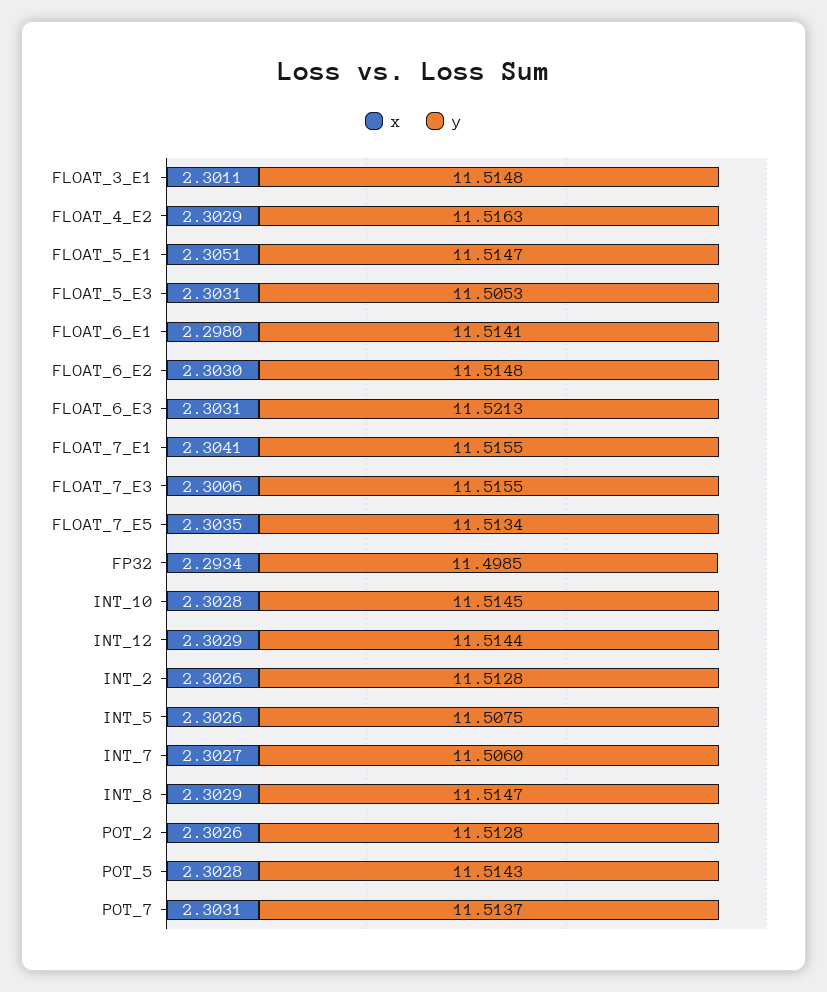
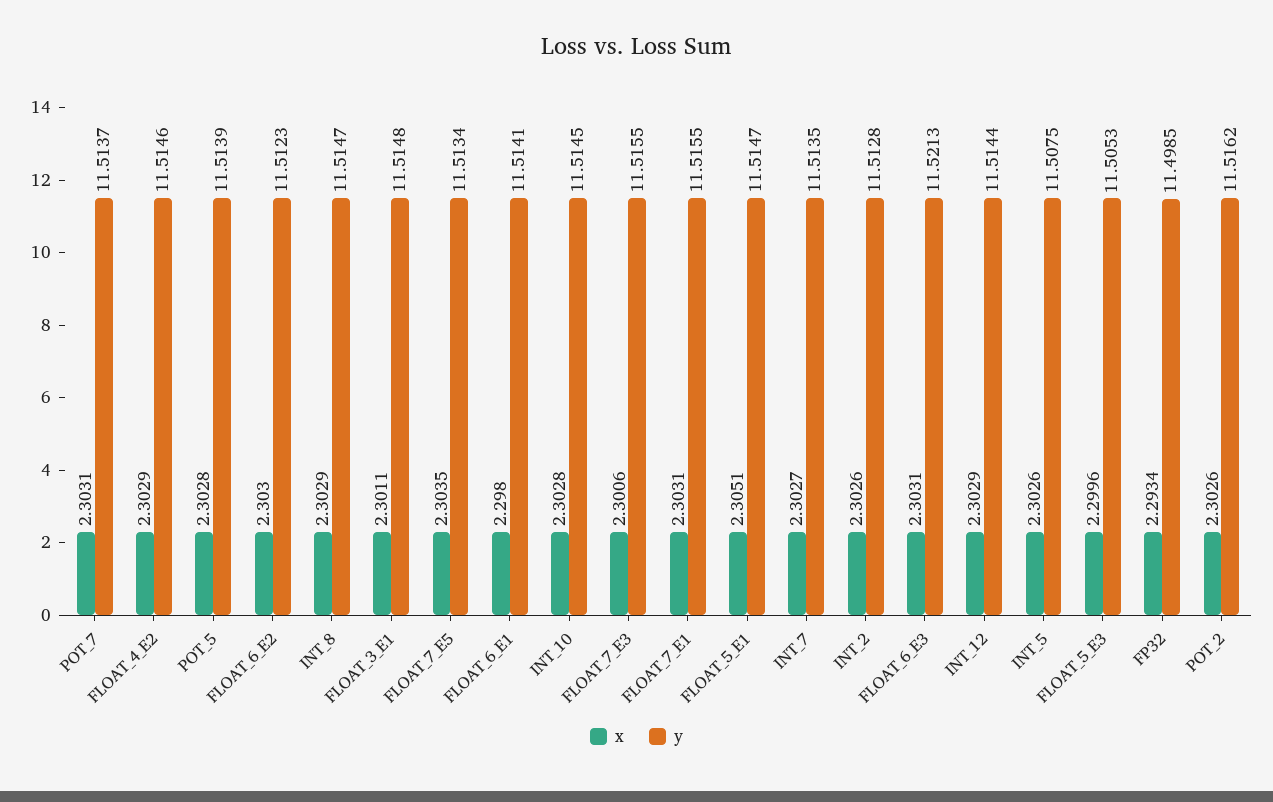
  {
    "x": {
      "FLOAT_3_E1": 2.3011,
      "FLOAT_4_E2": 2.3029,
      "FLOAT_5_E1": 2.3051,
-     "FLOAT_5_E3": 2.3031,
+     "FLOAT_5_E3": 2.2996,
      "FLOAT_6_E1": 2.298,
      "FLOAT_6_E2": 2.303,
      "FLOAT_6_E3": 2.3031,
-     "FLOAT_7_E1": 2.3041,
+     "FLOAT_7_E1": 2.3031,
      "FLOAT_7_E3": 2.3006,
      "FLOAT_7_E5": 2.3035,
      "FP32": 2.2934,
      "INT_10": 2.3028,
      "INT_12": 2.3029,
      "INT_2": 2.3026,
      "INT_5": 2.3026,
      "INT_7": 2.3027,
      "INT_8": 2.3029,
      "POT_2": 2.3026,
      "POT_5": 2.3028,
      "POT_7": 2.3031
    },
    "y": {
      "FLOAT_3_E1": 11.5148,
-     "FLOAT_4_E2": 11.5163,
+     "FLOAT_4_E2": 11.5146,
      "FLOAT_5_E1": 11.5147,
      "FLOAT_5_E3": 11.5053,
      "FLOAT_6_E1": 11.5141,
-     "FLOAT_6_E2": 11.5148,
+     "FLOAT_6_E2": 11.5123,
      "FLOAT_6_E3": 11.5213,
      "FLOAT_7_E1": 11.5155,
      "FLOAT_7_E3": 11.5155,
      "FLOAT_7_E5": 11.5134,
      "FP32": 11.4985,
      "INT_10": 11.5145,
      "INT_12": 11.5144,
      "INT_2": 11.5128,
      "INT_5": 11.5075,
-     "INT_7": 11.506,
+     "INT_7": 11.5135,
      "INT_8": 11.5147,
-     "POT_2": 11.5128,
+     "POT_2": 11.5162,
-     "POT_5": 11.5143,
+     "POT_5": 11.5139,
      "POT_7": 11.5137
    }
  }

